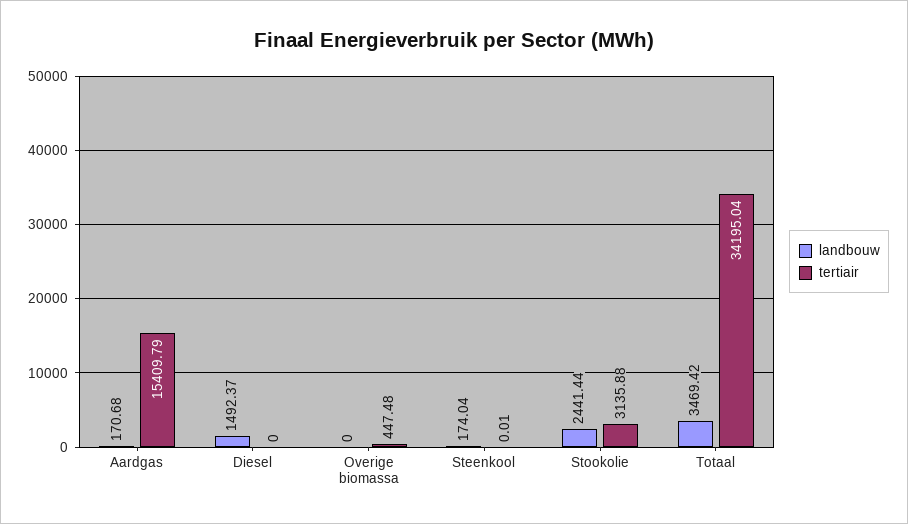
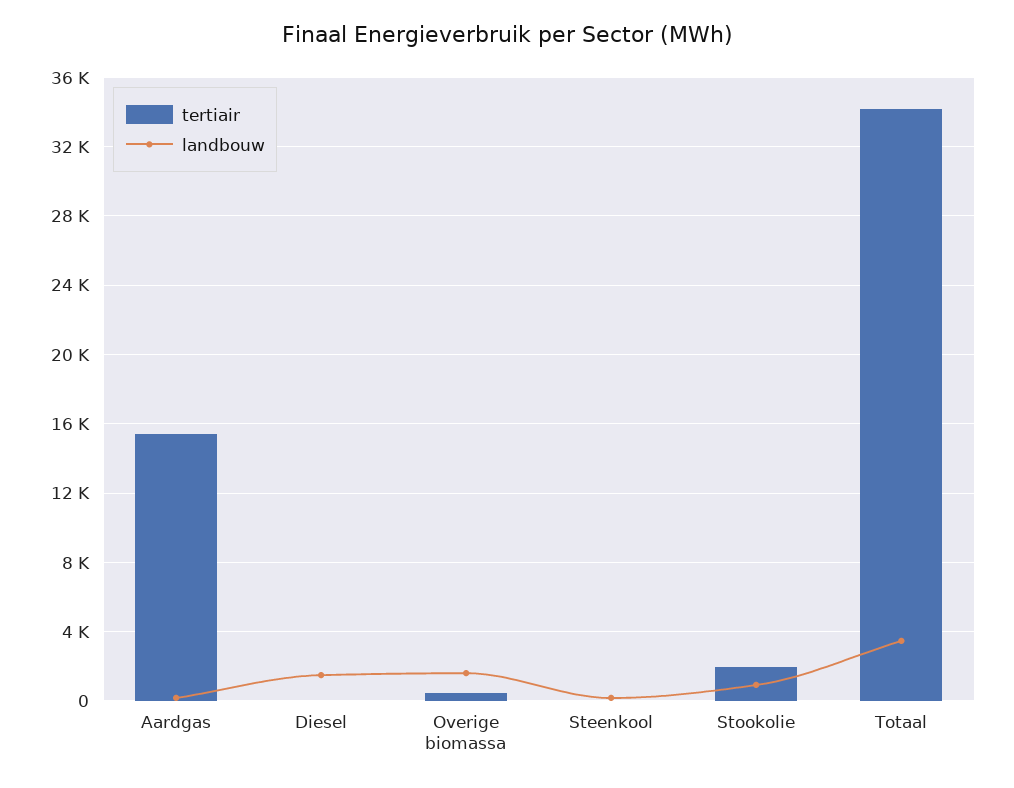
  {
    "landbouw": {
      "Aardgas": 170.68,
      "Diesel": 1492.37,
-     "Overige biomassa": 0,
+     "Overige biomassa": 1500,
      "Steenkool": 174.04,
-     "Stookolie": 2441.44,
+     "Stookolie": 1000,
      "Totaal": 3469.42
    },
    "tertiair": {
      "Aardgas": 15409.79,
      "Diesel": 0,
      "Overige biomassa": 447.48,
      "Steenkool": 0.01,
-     "Stookolie": 3135.88,
+     "Stookolie": 2000,
      "Totaal": 34195.04
    }
  }

